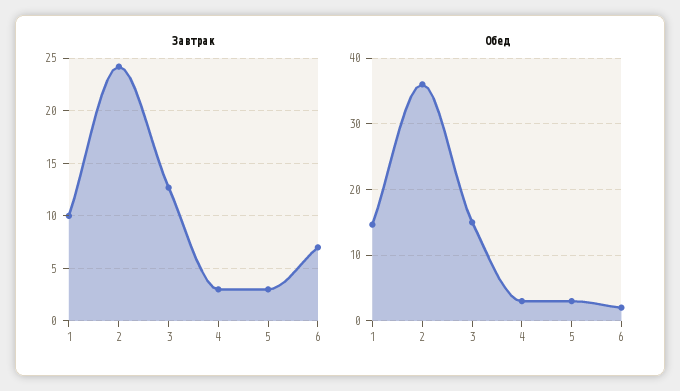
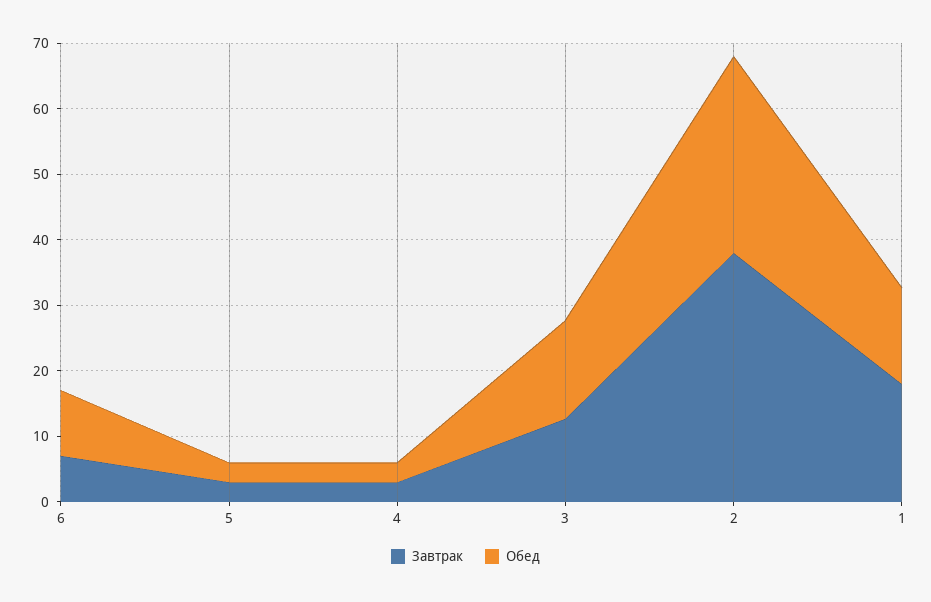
  {
    "Завтрак": {
-     "1": 10,
+     "1": 18,
-     "2": 24,
+     "2": 38,
      "3": 13,
      "4": 3,
      "5": 3,
      "6": 7
    },
    "Обед": {
      "1": 15,
-     "2": 36,
+     "2": 30,
      "3": 15,
      "4": 3,
      "5": 3,
-     "6": 2
+     "6": 10
    }
  }

